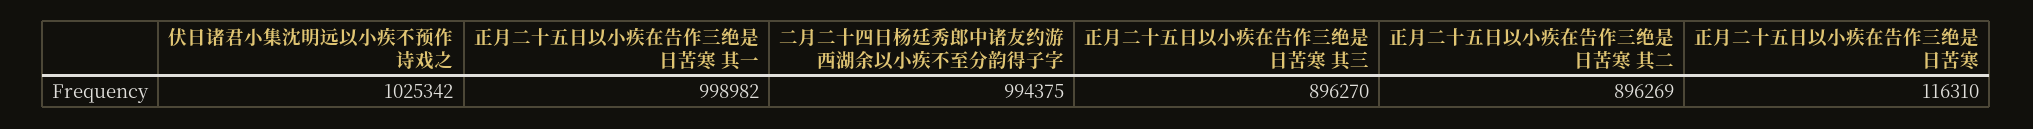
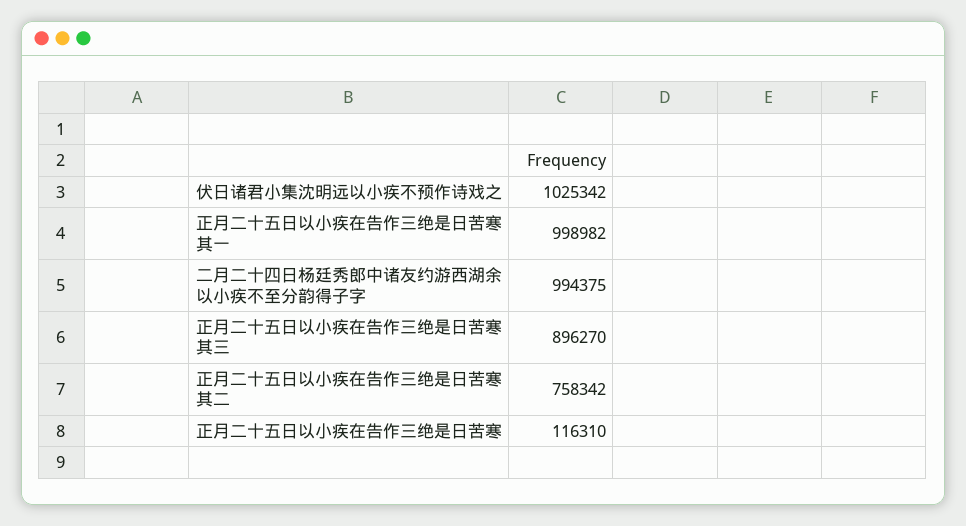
  {
    "伏日诸君小集沈明远以小疾不预作诗戏之": 1025342,
    "正月二十五日以小疾在告作三绝是日苦寒 其一": 998982,
    "二月二十四日杨廷秀郎中诸友约游西湖余以小疾不至分韵得子字": 994375,
    "正月二十五日以小疾在告作三绝是日苦寒 其三": 896270,
-   "正月二十五日以小疾在告作三绝是日苦寒 其二": 896269,
+   "正月二十五日以小疾在告作三绝是日苦寒 其二": 758342,
    "正月二十五日以小疾在告作三绝是日苦寒": 116310
  }

